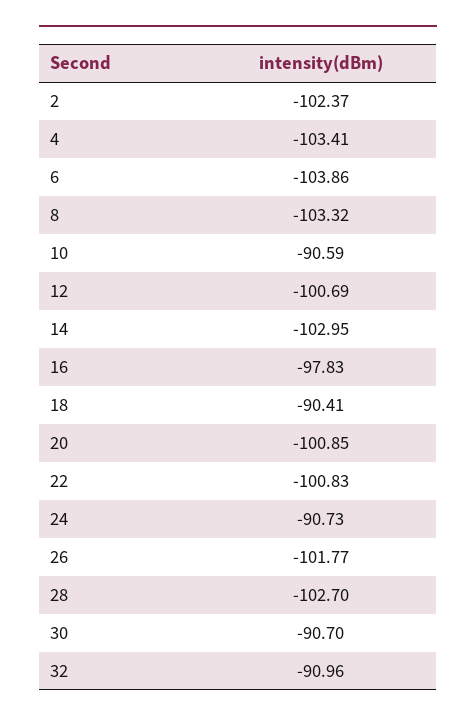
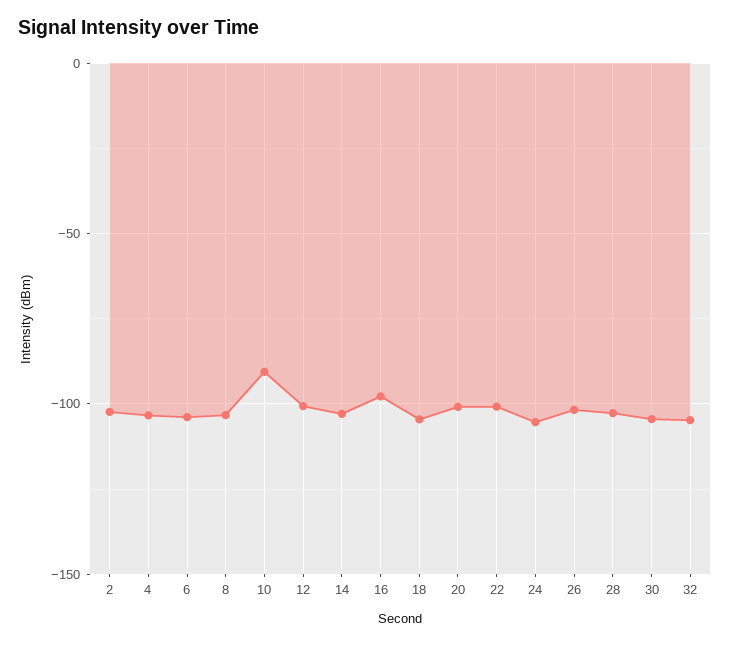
  {
    "2": -102.37,
    "4": -103.41,
    "6": -103.86,
    "8": -103.32,
    "10": -90.59,
    "12": -100.69,
    "14": -102.95,
    "16": -97.83,
-   "18": -90.41,
+   "18": -105,
    "20": -100.85,
    "22": -100.83,
-   "24": -90.73,
+   "24": -105,
    "26": -101.77,
    "28": -102.7,
-   "30": -90.7,
+   "30": -105,
-   "32": -90.96
+   "32": -105
  }

